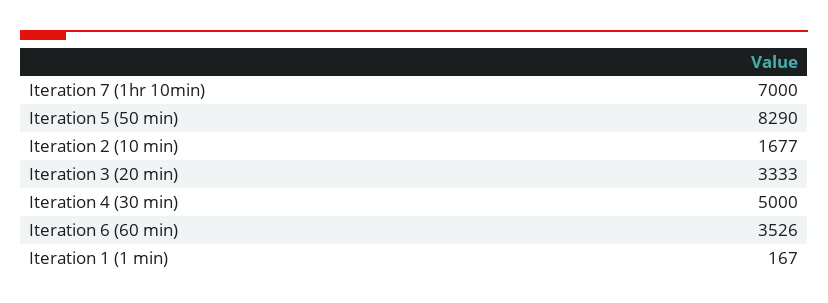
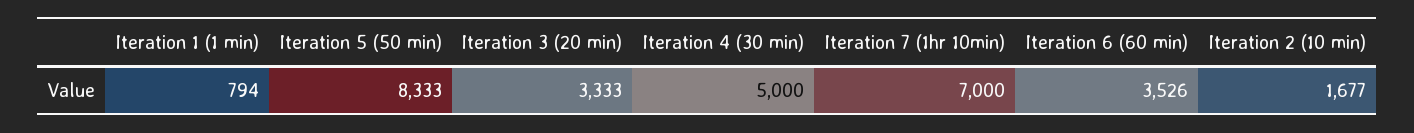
  {
    "Iteration 7 (1hr 10min)": 7000,
-   "Iteration 5 (50 min)": 8290,
+   "Iteration 5 (50 min)": 8333,
    "Iteration 2 (10 min)": 1677,
    "Iteration 3 (20 min)": 3333,
    "Iteration 4 (30 min)": 5000,
    "Iteration 6 (60 min)": 3526,
-   "Iteration 1 (1 min)": 167
+   "Iteration 1 (1 min)": 794
  }

